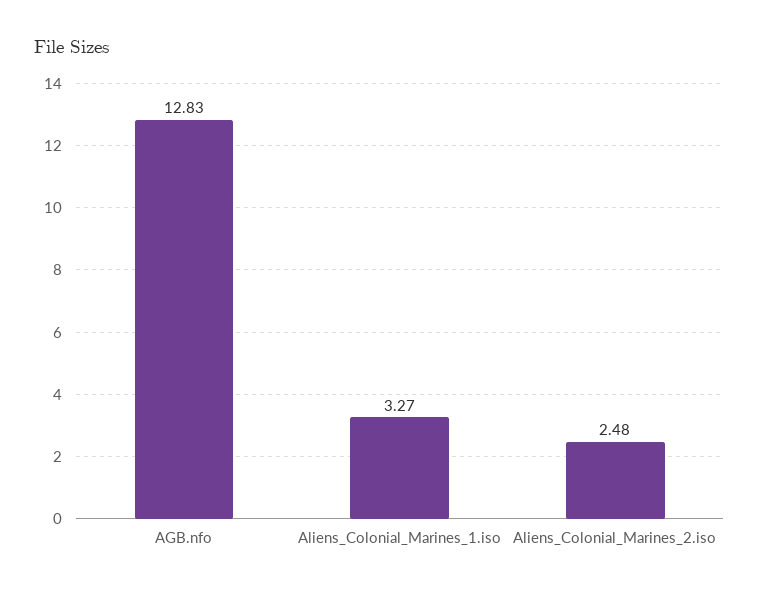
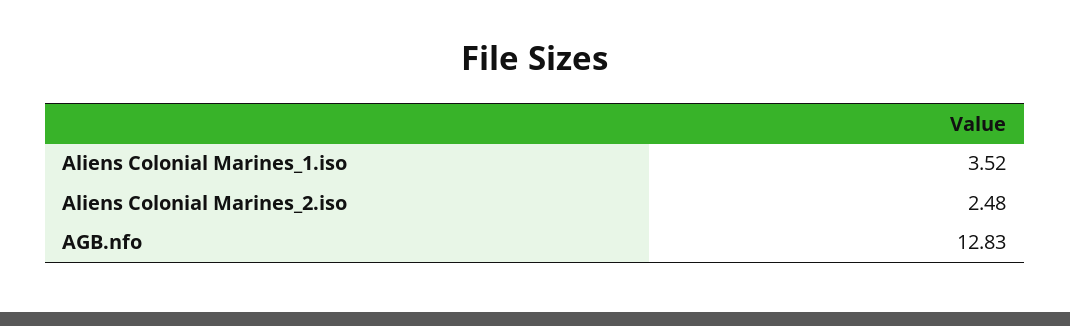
  {
    "AGB.nfo": 12.83,
-   "Aliens_Colonial_Marines_1.iso": 3.27,
+   "Aliens_Colonial_Marines_1.iso": 3.52,
    "Aliens_Colonial_Marines_2.iso": 2.48
  }

